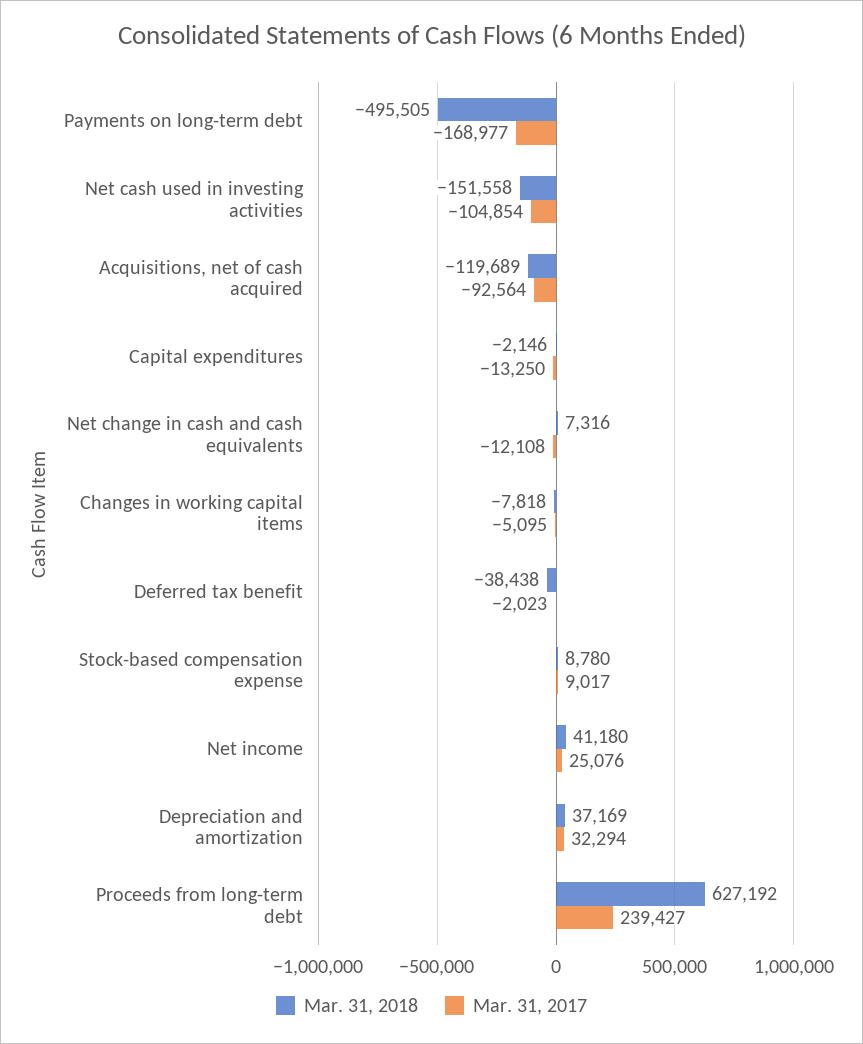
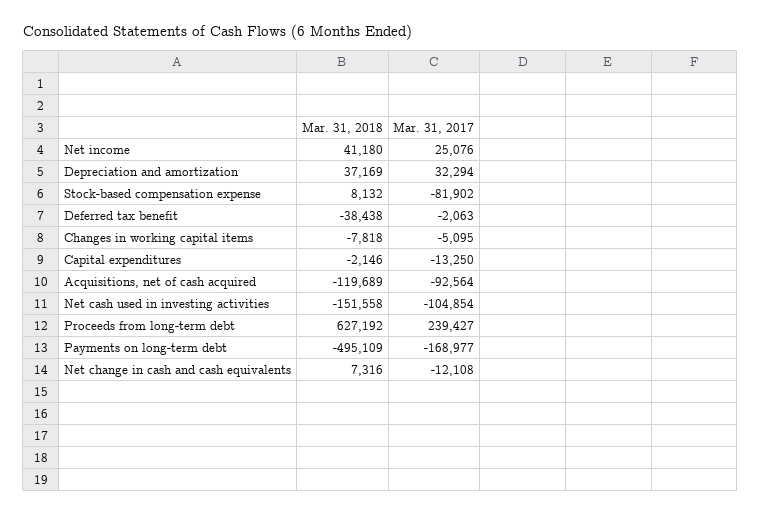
  {
    "Mar. 31, 2018": {
-     "Payments on long-term debt": -495505,
+     "Payments on long-term debt": -495109,
      "Net cash used in investing activities": -151558,
      "Acquisitions, net of cash acquired": -119689,
      "Capital expenditures": -2146,
      "Net change in cash and cash equivalents": 7316,
      "Changes in working capital items": -7818,
      "Deferred tax benefit": -38438,
-     "Stock-based compensation expense": 8780,
+     "Stock-based compensation expense": 8132,
      "Net income": 41180,
      "Depreciation and amortization": 37169,
      "Proceeds from long-term debt": 627192
    },
    "Mar. 31, 2017": {
      "Payments on long-term debt": -168977,
      "Net cash used in investing activities": -104854,
      "Acquisitions, net of cash acquired": -92564,
      "Capital expenditures": -13250,
      "Net change in cash and cash equivalents": -12108,
      "Changes in working capital items": -5095,
-     "Deferred tax benefit": -2023,
+     "Deferred tax benefit": -2063,
-     "Stock-based compensation expense": 9017,
+     "Stock-based compensation expense": -81902,
      "Net income": 25076,
      "Depreciation and amortization": 32294,
      "Proceeds from long-term debt": 239427
    }
  }

